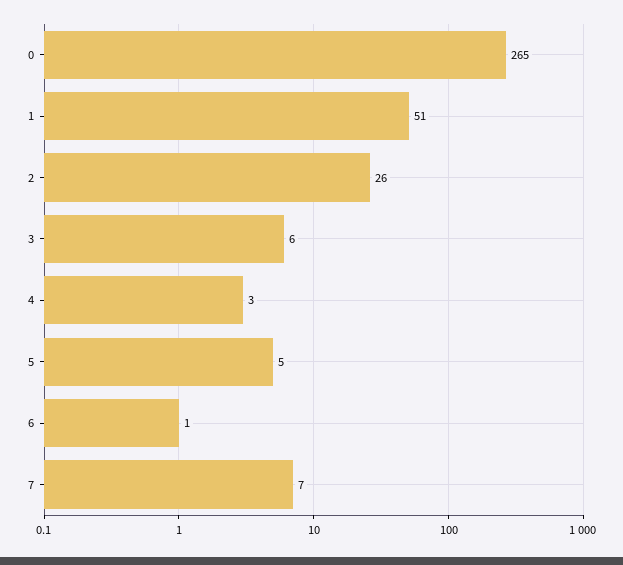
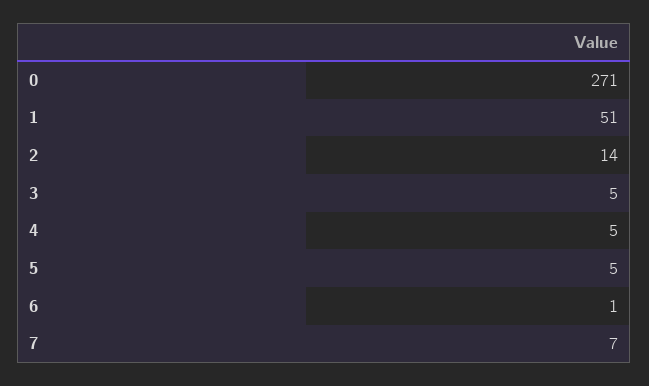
  {
-   "0": 265,
+   "0": 271,
    "1": 51,
-   "2": 26,
+   "2": 14,
-   "3": 6,
+   "3": 5,
-   "4": 3,
+   "4": 5,
    "5": 5,
    "6": 1,
    "7": 7
  }

